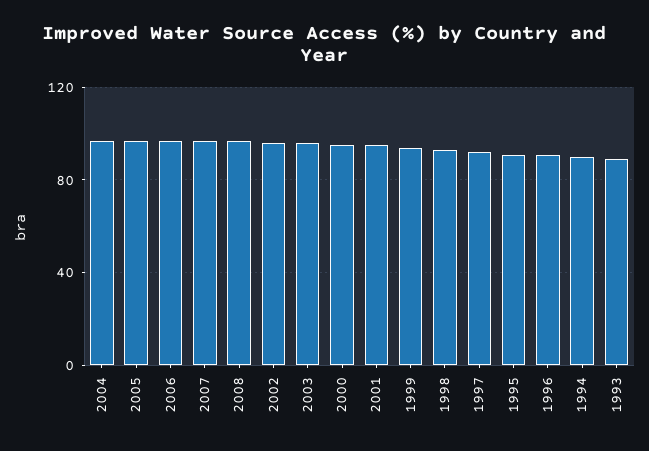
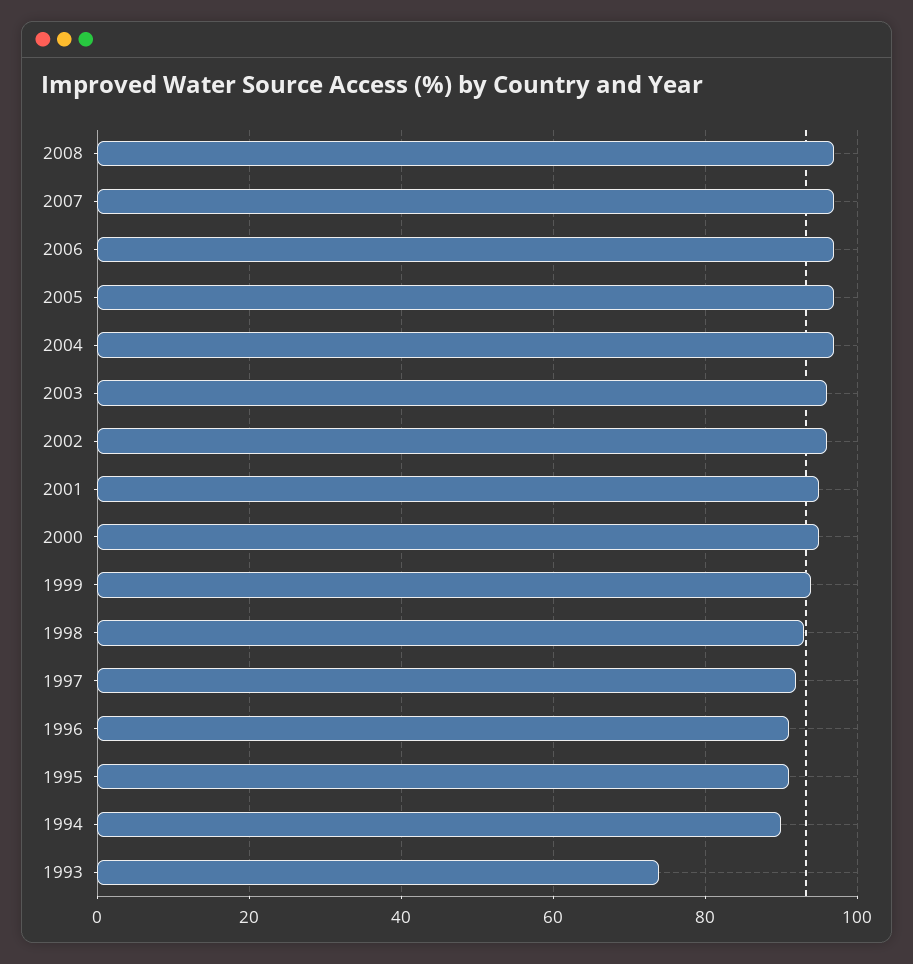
  {
    "2004": 95,
    "2005": 95,
    "2006": 95,
    "2007": 95,
    "2008": 95,
    "2002": 95,
    "2003": 95,
    "2000": 95,
    "2001": 95,
    "1999": 95,
    "1998": 95,
    "1997": 90,
    "1995": 90,
    "1996": 90,
    "1994": 90,
-   "1993": 90
+   "1993": 75
  }

